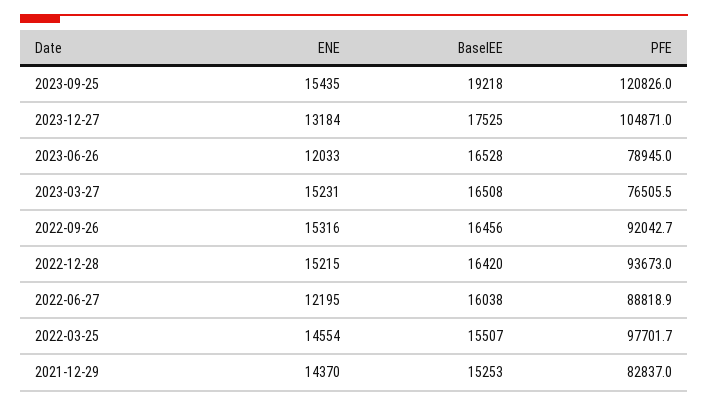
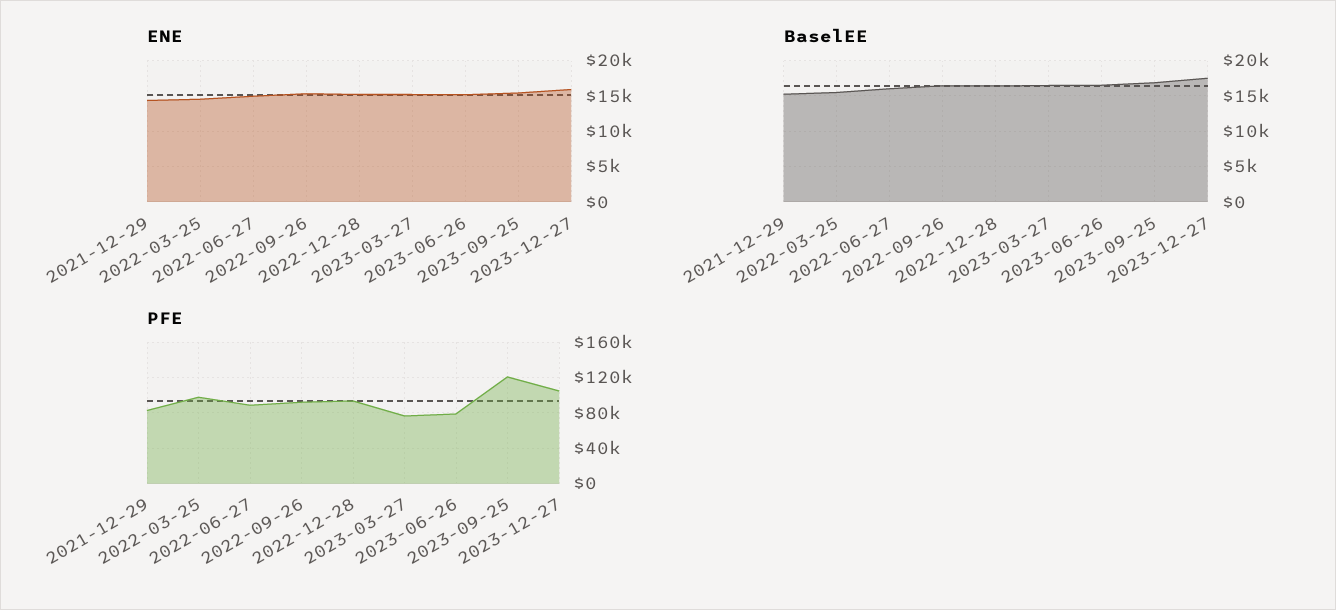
  {
    "ENE": {
      "2023-09-25": 15435,
-     "2023-12-27": 13184,
+     "2023-12-27": 16000,
-     "2023-06-26": 12033,
+     "2023-06-26": 15000,
      "2023-03-27": 15231,
      "2022-09-26": 15316,
      "2022-12-28": 15215,
-     "2022-06-27": 12195,
+     "2022-06-27": 15000,
      "2022-03-25": 14554,
      "2021-12-29": 14370
    },
    "BaselEE": {
-     "2023-09-25": 19218,
+     "2023-09-25": 17000,
      "2023-12-27": 17525,
      "2023-06-26": 16528,
      "2023-03-27": 16508,
      "2022-09-26": 16456,
      "2022-12-28": 16420,
      "2022-06-27": 16038,
      "2022-03-25": 15507,
      "2021-12-29": 15253
    },
    "PFE": {
      "2023-09-25": 120826,
      "2023-12-27": 104871,
      "2023-06-26": 78945,
      "2023-03-27": 76505.5,
      "2022-09-26": 92042.7,
      "2022-12-28": 93673,
      "2022-06-27": 88818.9,
      "2022-03-25": 97701.7,
      "2021-12-29": 82837
    }
  }

